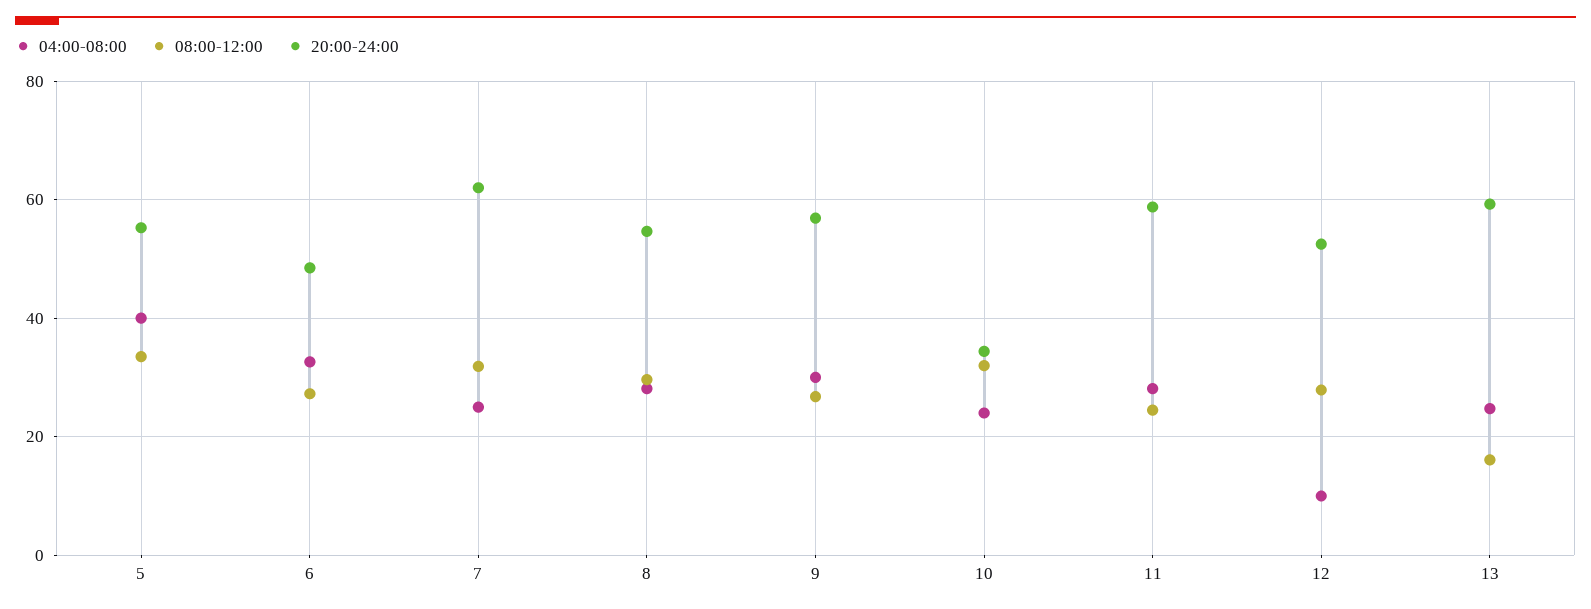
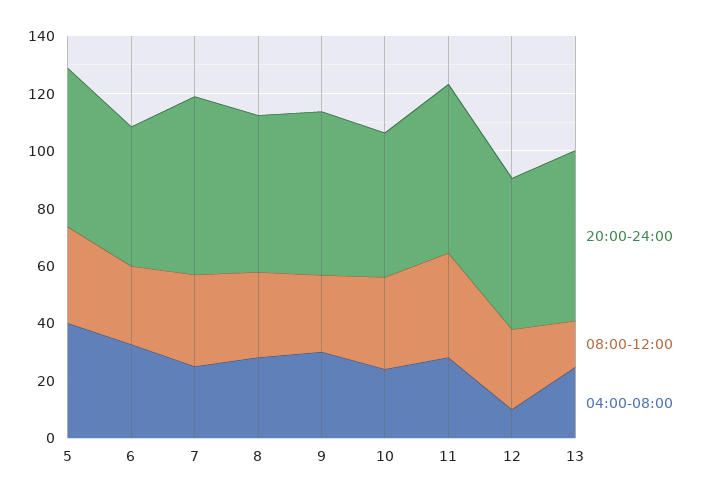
  {
    "04:00-08:00": {
      "5": 40,
      "6": 32,
      "7": 26,
      "8": 28,
      "9": 30,
      "10": 24,
      "11": 28,
      "12": 10,
      "13": 24
    },
    "08:00-12:00": {
      "5": 34,
      "6": 28,
      "7": 32,
      "8": 30,
      "9": 26,
      "10": 32,
-     "11": 24,
+     "11": 35,
      "12": 28,
      "13": 16
    },
    "20:00-24:00": {
      "5": 56,
      "6": 48,
      "7": 62,
      "8": 54,
      "9": 56,
-     "10": 34,
+     "10": 50,
      "11": 58,
      "12": 52,
      "13": 60
    }
  }

